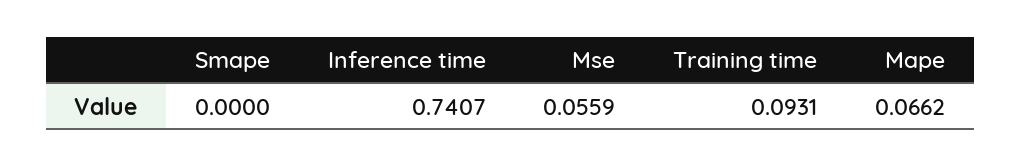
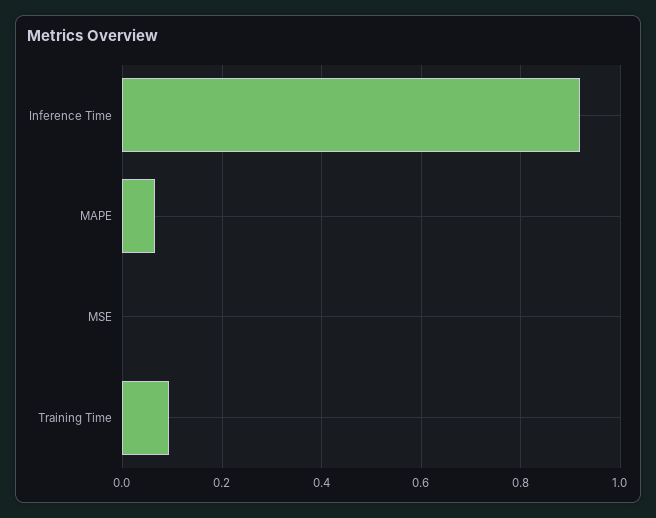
  {
-   "Smape": 0,
-   "Inference time": 0.7407,
+   "Inference time": 0.92,
-   "Mse": 0.0559,
+   "Mse": 0,
    "Training time": 0.0931,
    "Mape": 0.0662
  }

